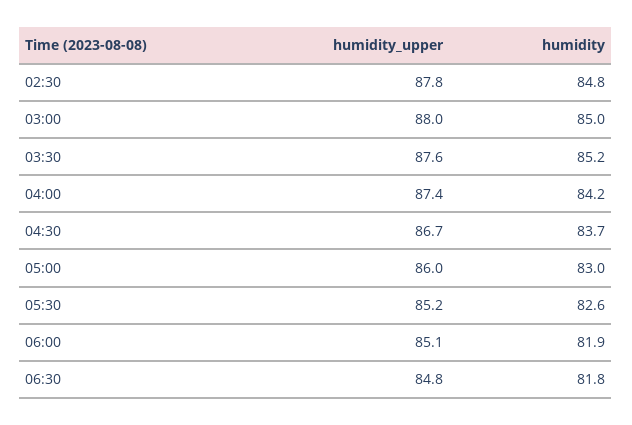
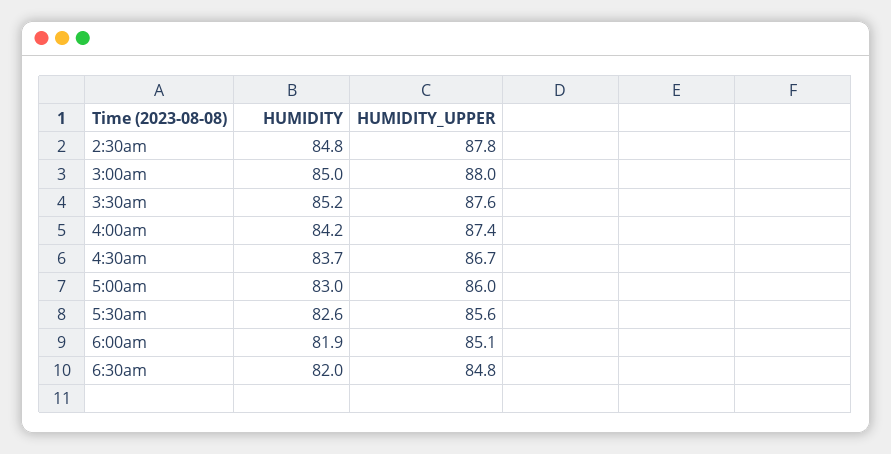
  {
    "humidity_upper": {
      "02:30": 87.8,
      "03:00": 88,
      "03:30": 87.6,
      "04:00": 87.4,
      "04:30": 86.7,
      "05:00": 86,
-     "05:30": 85.2,
+     "05:30": 85.6,
      "06:00": 85.1,
      "06:30": 84.8
    },
    "humidity": {
      "02:30": 84.8,
      "03:00": 85,
      "03:30": 85.2,
      "04:00": 84.2,
      "04:30": 83.7,
      "05:00": 83,
      "05:30": 82.6,
      "06:00": 81.9,
-     "06:30": 81.8
+     "06:30": 82
    }
  }

